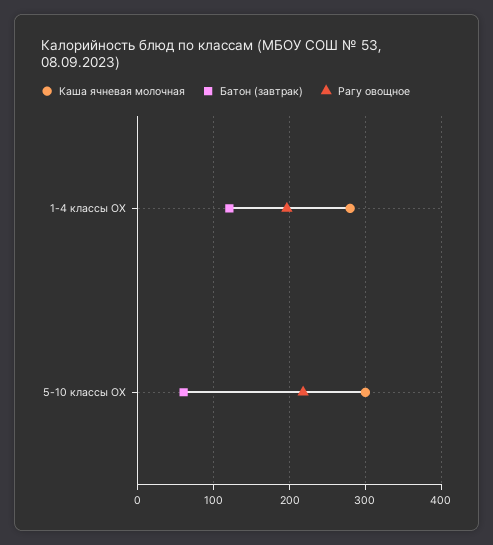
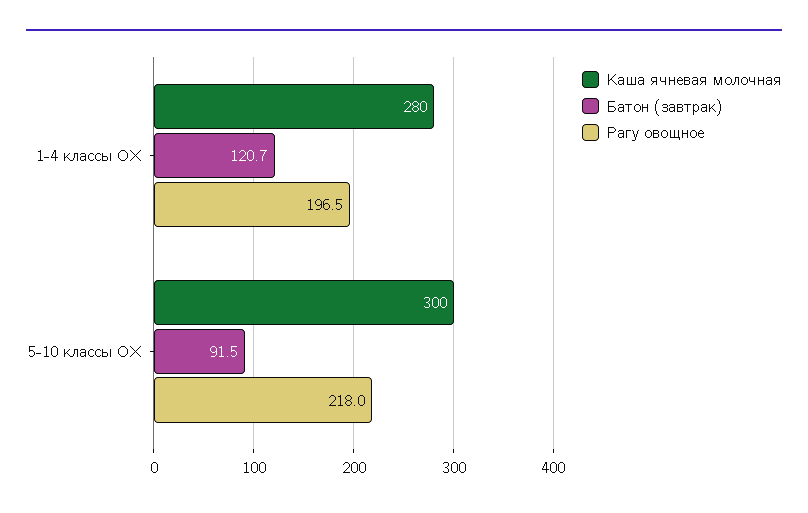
  {
    "Каша ячневая молочная": {
      "1-4 классы ОХ": 280,
      "5-10 классы ОХ": 300
    },
    "Батон (завтрак)": {
      "1-4 классы ОХ": 120.7,
-     "5-10 классы ОХ": 60
+     "5-10 классы ОХ": 91.5
    },
    "Рагу овощное": {
      "1-4 классы ОХ": 196.5,
      "5-10 классы ОХ": 218
    }
  }

